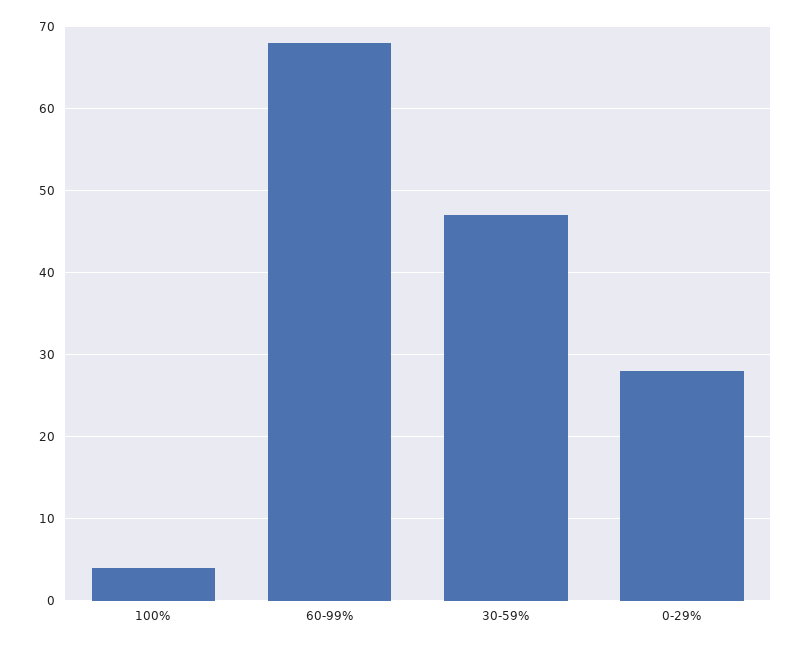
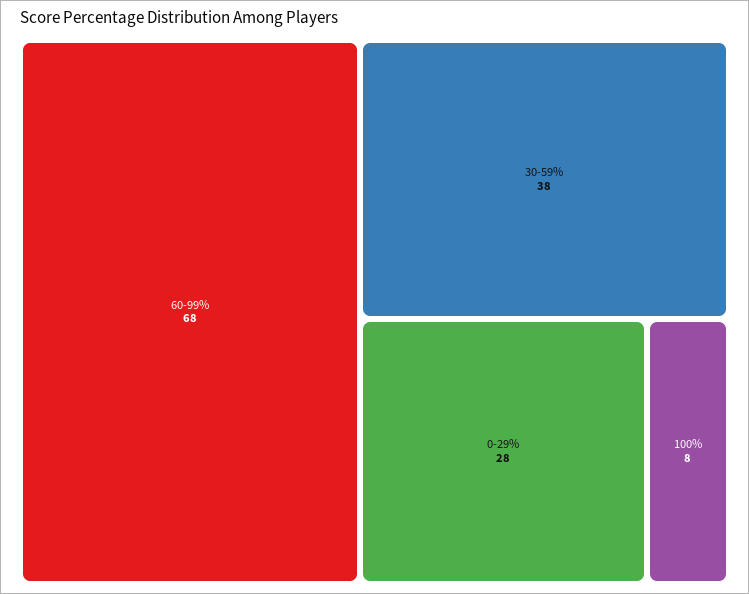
  {
-   "100%": 4,
+   "100%": 8,
    "60-99%": 68,
-   "30-59%": 47,
+   "30-59%": 38,
    "0-29%": 28
  }

